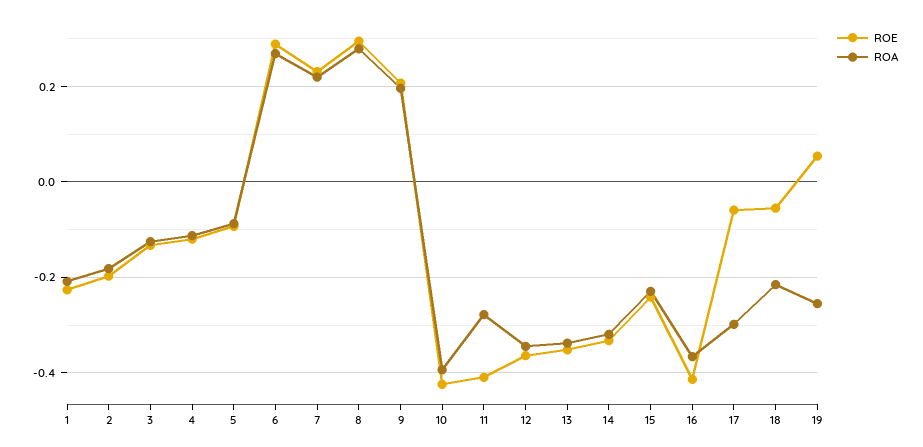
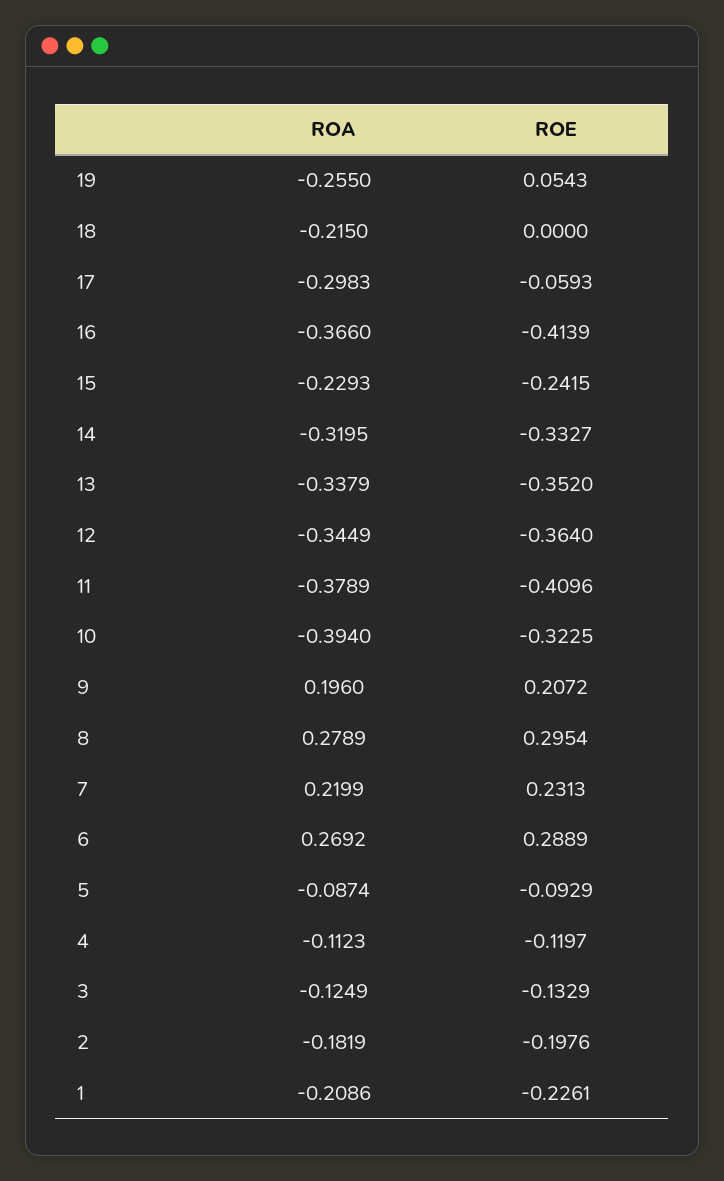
  {
    "ROE": {
      "1": -0.2261,
      "2": -0.1976,
      "3": -0.1329,
      "4": -0.1197,
      "5": -0.0929,
      "6": 0.2889,
      "7": 0.2313,
      "8": 0.2954,
      "9": 0.2072,
-     "10": -0.42,
+     "10": -0.3225,
      "11": -0.4096,
      "12": -0.364,
      "13": -0.352,
      "14": -0.3327,
      "15": -0.2415,
      "16": -0.4139,
      "17": -0.0593,
-     "18": -0.06,
+     "18": 0,
      "19": 0.0543
    },
    "ROA": {
      "1": -0.2086,
      "2": -0.1819,
      "3": -0.1249,
      "4": -0.1123,
      "5": -0.0874,
      "6": 0.2692,
      "7": 0.2199,
      "8": 0.2789,
      "9": 0.196,
      "10": -0.394,
-     "11": -0.28,
+     "11": -0.3789,
      "12": -0.3449,
      "13": -0.3379,
      "14": -0.3195,
      "15": -0.2293,
      "16": -0.366,
      "17": -0.2983,
      "18": -0.215,
      "19": -0.255
    }
  }

